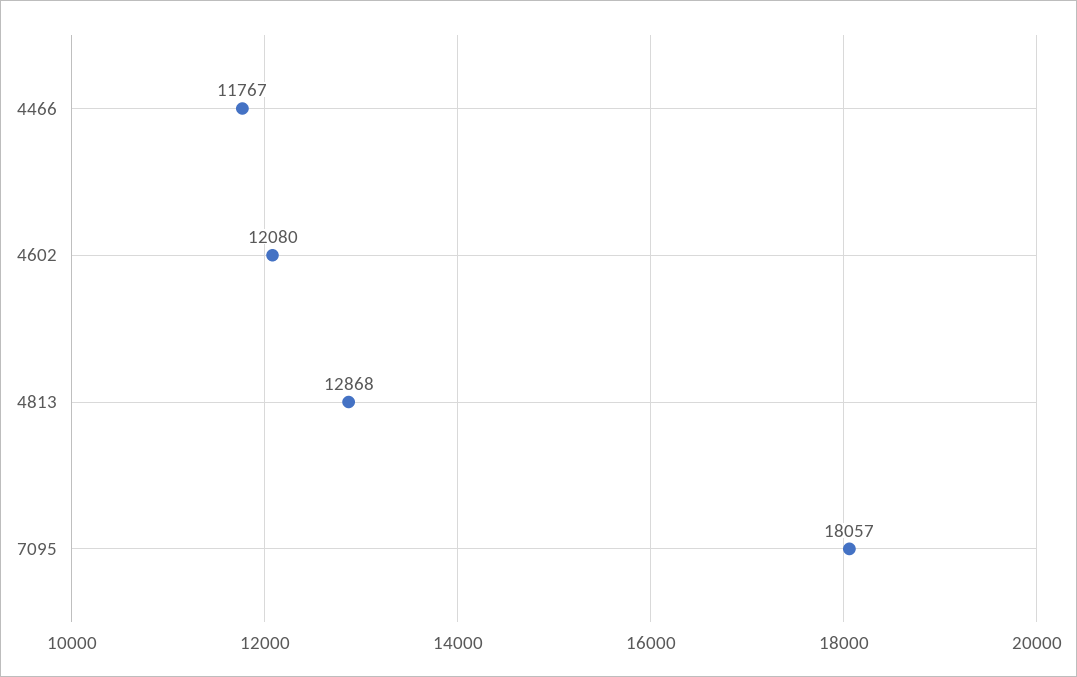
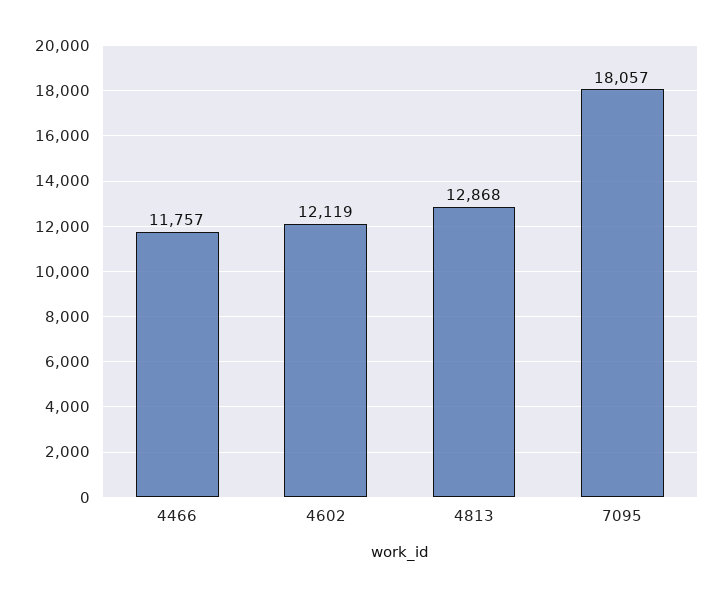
  {
-   "4466": 11767,
+   "4466": 11757,
-   "4602": 12080,
+   "4602": 12119,
    "4813": 12868,
    "7095": 18057
  }

